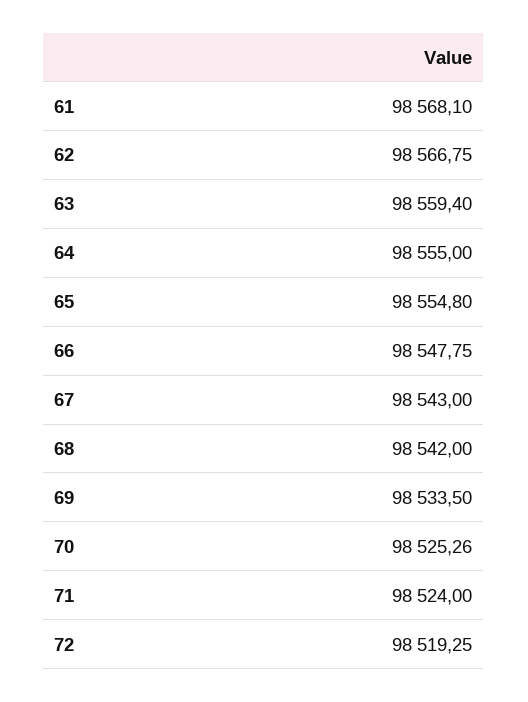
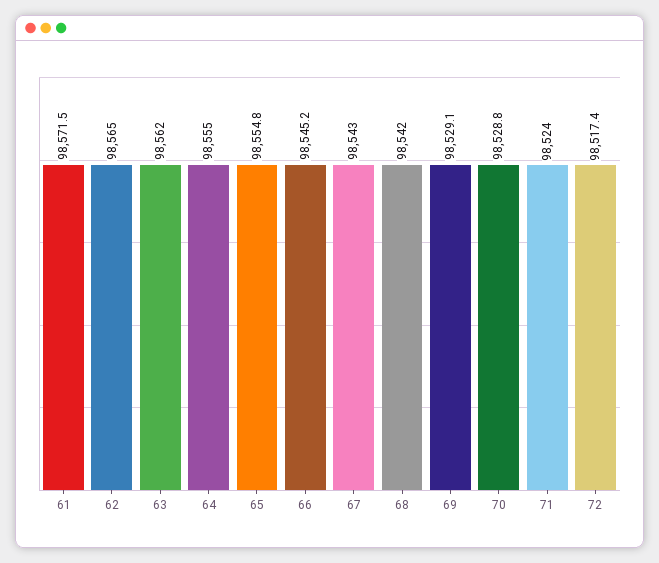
  {
-   "61": 98568.1,
+   "61": 98571.5,
-   "62": 98566.75,
+   "62": 98565,
-   "63": 98559.4,
+   "63": 98562,
    "64": 98555,
    "65": 98554.8,
-   "66": 98547.75,
+   "66": 98545.2,
    "67": 98543,
    "68": 98542,
-   "69": 98533.5,
+   "69": 98529.1,
-   "70": 98525.26,
+   "70": 98528.8,
    "71": 98524,
-   "72": 98519.25
+   "72": 98517.4
  }

